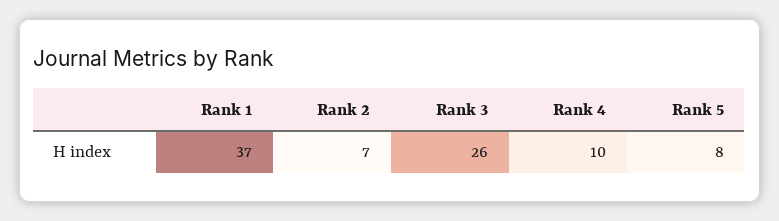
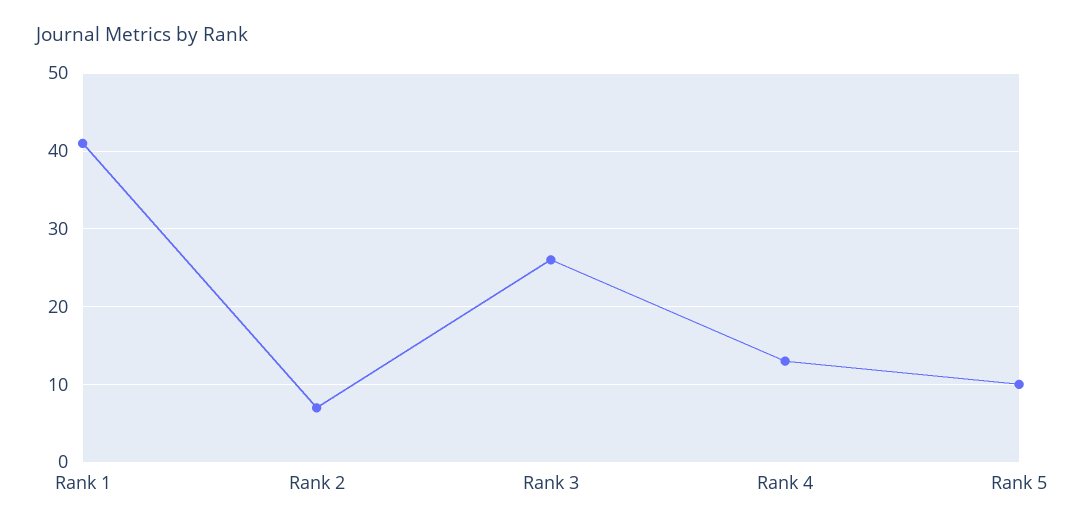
  {
-   "Rank 1": 37,
+   "Rank 1": 41,
    "Rank 2": 7,
    "Rank 3": 26,
-   "Rank 4": 10,
+   "Rank 4": 13,
-   "Rank 5": 8
+   "Rank 5": 10
  }

